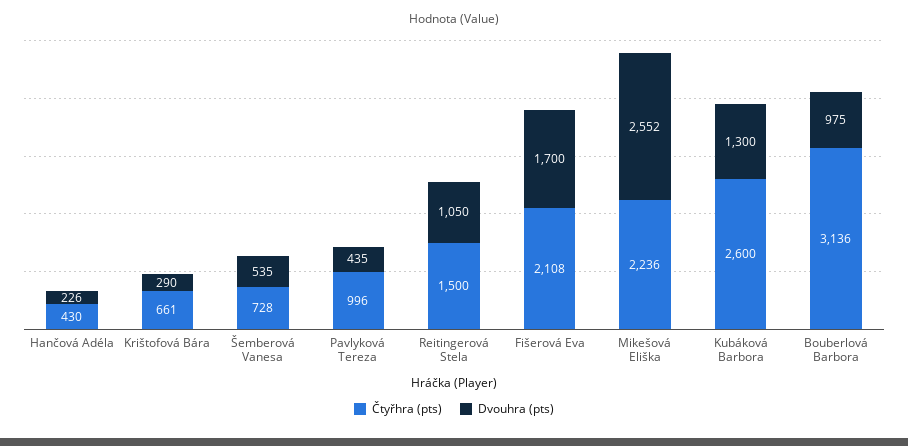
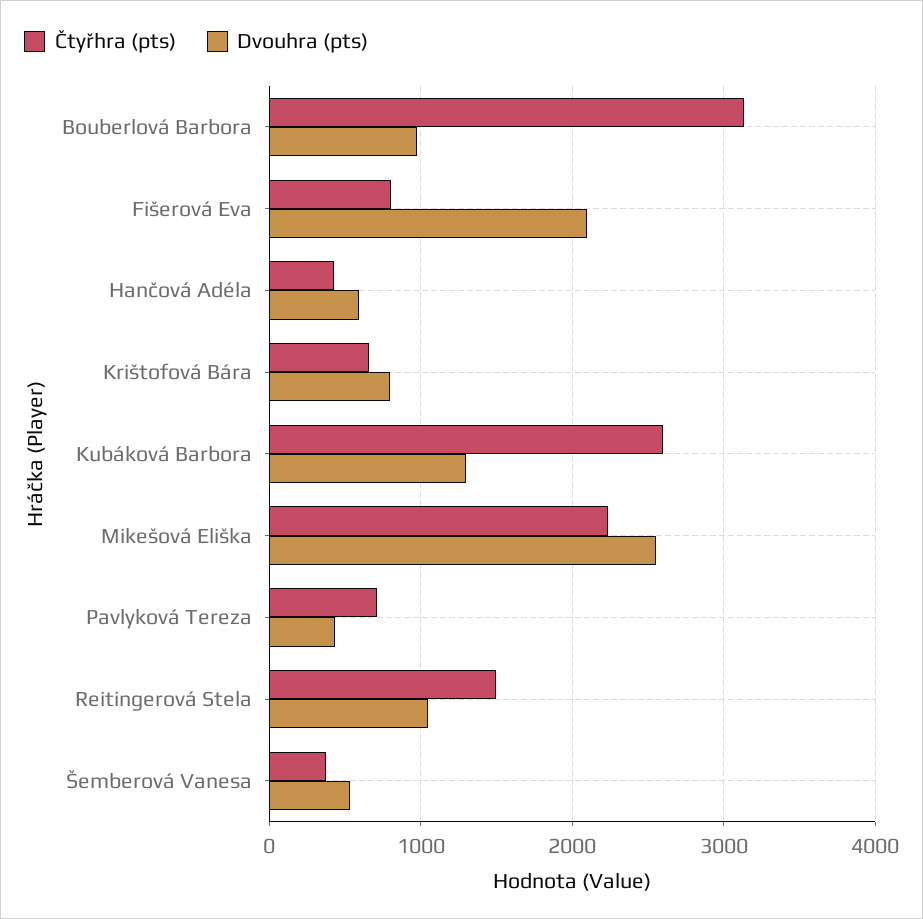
  {
    "Čtyřhra (pts)": {
      "Hančová Adéla": 430,
      "Krištofová Bára": 661,
-     "Šemberová Vanesa": 728,
+     "Šemberová Vanesa": 400,
-     "Pavlyková Tereza": 996,
+     "Pavlyková Tereza": 700,
      "Reitingerová Stela": 1500,
-     "Fišerová Eva": 2108,
+     "Fišerová Eva": 800,
      "Mikešová Eliška": 2236,
      "Kubáková Barbora": 2600,
      "Bouberlová Barbora": 3136
    },
    "Dvouhra (pts)": {
-     "Hančová Adéla": 226,
+     "Hančová Adéla": 600,
-     "Krištofová Bára": 290,
+     "Krištofová Bára": 800,
      "Šemberová Vanesa": 535,
      "Pavlyková Tereza": 435,
      "Reitingerová Stela": 1050,
-     "Fišerová Eva": 1700,
+     "Fišerová Eva": 2100,
      "Mikešová Eliška": 2552,
      "Kubáková Barbora": 1300,
      "Bouberlová Barbora": 975
    }
  }

